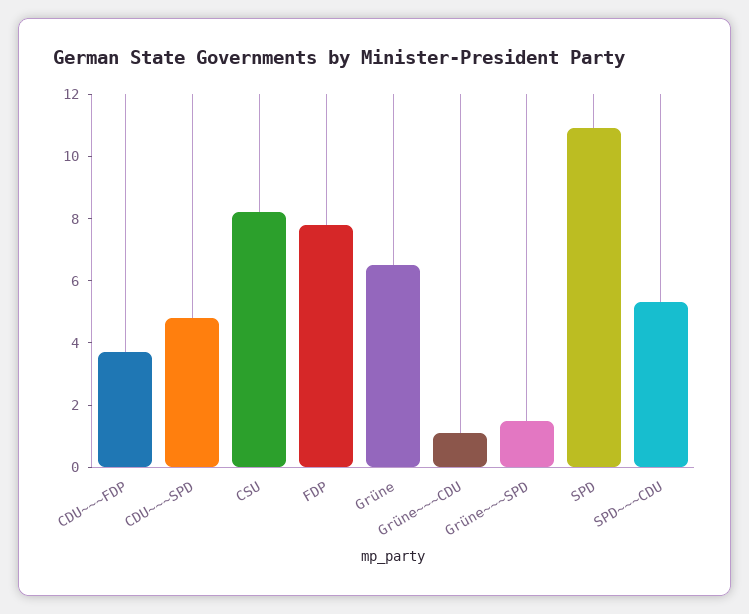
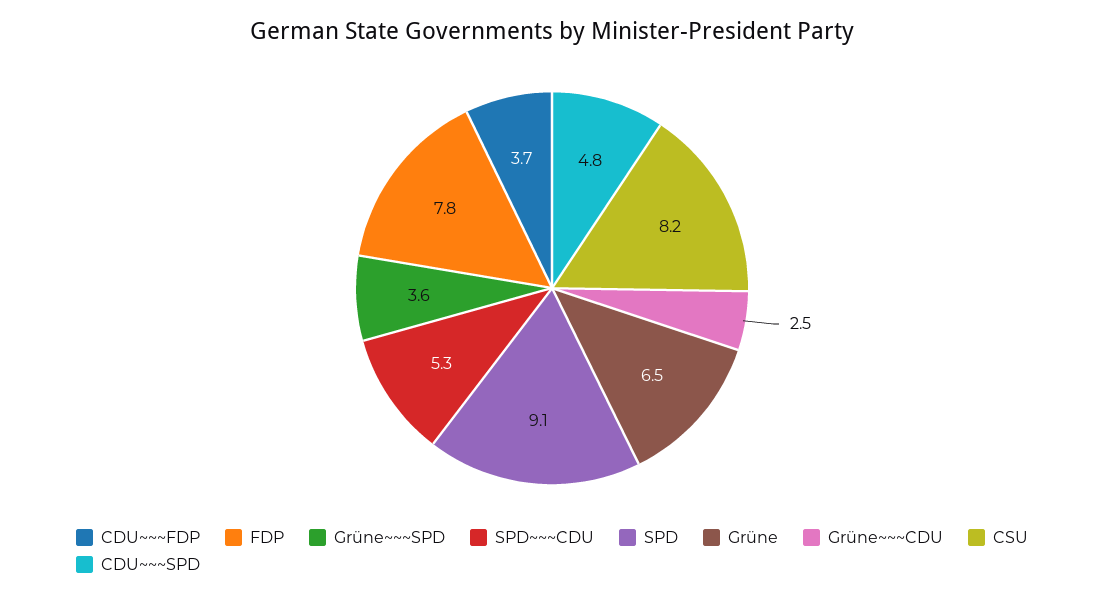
  {
    "CDU~~~FDP": 3.7,
    "CDU~~~SPD": 4.8,
    "CSU": 8.2,
    "FDP": 7.8,
    "Grüne": 6.5,
-   "Grüne~~~CDU": 1,
+   "Grüne~~~CDU": 2.5,
-   "Grüne~~~SPD": 1.5,
+   "Grüne~~~SPD": 3.6,
-   "SPD": 11,
+   "SPD": 9.1,
    "SPD~~~CDU": 5.3
  }

